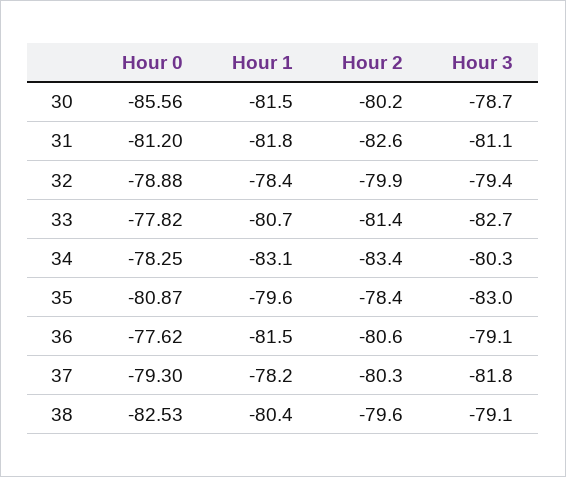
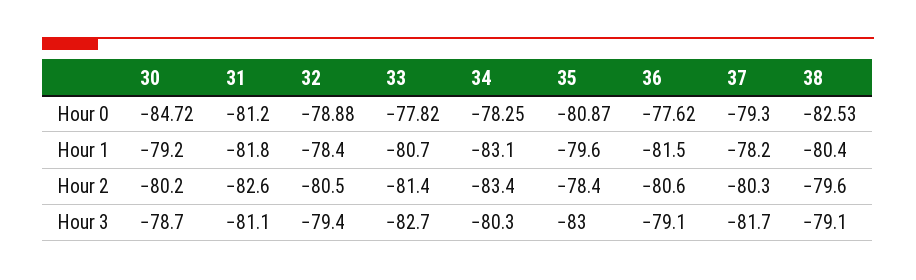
  {
    "Hour 0": {
-     "30": -85.56,
+     "30": -84.72,
      "31": -81.2,
      "32": -78.88,
      "33": -77.82,
      "34": -78.25,
      "35": -80.87,
      "36": -77.62,
      "37": -79.3,
      "38": -82.53
    },
    "Hour 1": {
-     "30": -81.5,
+     "30": -79.2,
      "31": -81.8,
      "32": -78.4,
      "33": -80.7,
      "34": -83.1,
      "35": -79.6,
      "36": -81.5,
      "37": -78.2,
      "38": -80.4
    },
    "Hour 2": {
      "30": -80.2,
      "31": -82.6,
-     "32": -79.9,
+     "32": -80.5,
      "33": -81.4,
      "34": -83.4,
      "35": -78.4,
      "36": -80.6,
      "37": -80.3,
      "38": -79.6
    },
    "Hour 3": {
      "30": -78.7,
      "31": -81.1,
      "32": -79.4,
      "33": -82.7,
      "34": -80.3,
      "35": -83,
      "36": -79.1,
-     "37": -81.8,
+     "37": -81.7,
      "38": -79.1
    }
  }

